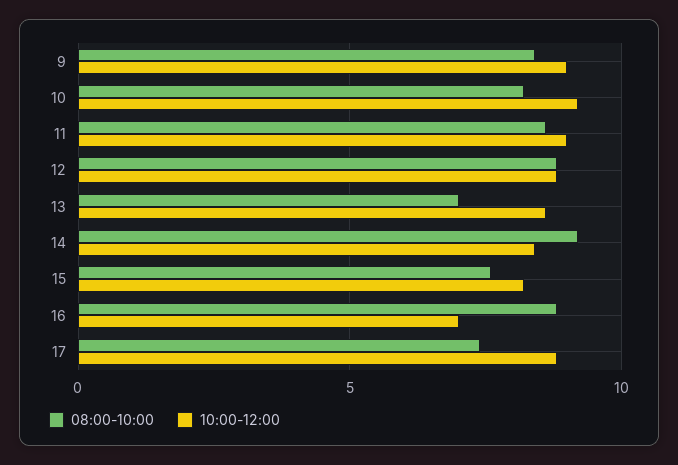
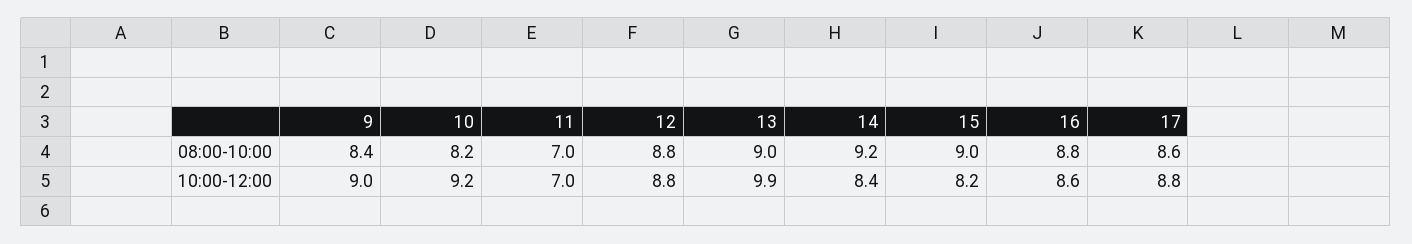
  {
    "08:00-10:00": {
      "9": 8.4,
      "10": 8.2,
-     "11": 8.5,
+     "11": 7,
      "12": 8.8,
-     "13": 7,
+     "13": 9,
      "14": 9.2,
-     "15": 7.5,
+     "15": 9,
      "16": 8.8,
-     "17": 7.5
+     "17": 8.6
    },
    "10:00-12:00": {
      "9": 9,
      "10": 9.2,
-     "11": 9,
+     "11": 7,
      "12": 8.8,
-     "13": 8.5,
+     "13": 9.9,
      "14": 8.4,
      "15": 8.2,
-     "16": 7,
+     "16": 8.6,
      "17": 8.8
    }
  }

